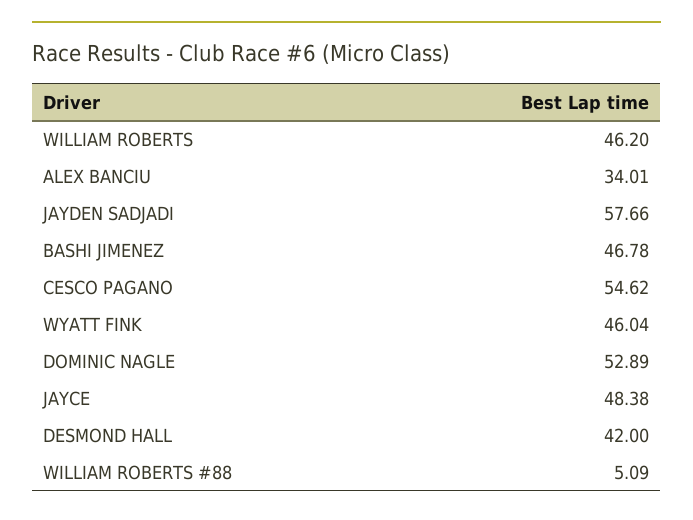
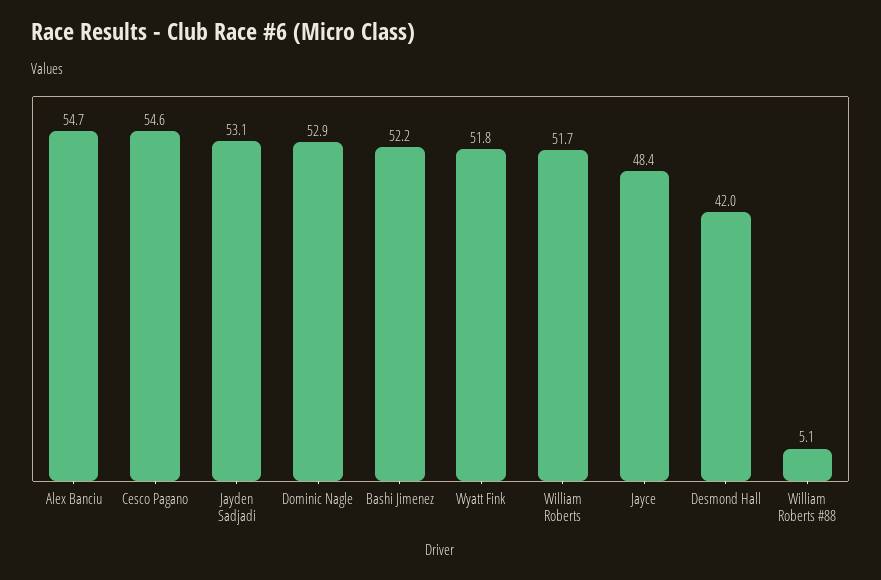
  {
-   "WILLIAM ROBERTS": 46.2,
+   "WILLIAM ROBERTS": 51.7,
-   "ALEX BANCIU": 34.01,
+   "ALEX BANCIU": 54.7,
-   "JAYDEN SADJADI": 57.66,
+   "JAYDEN SADJADI": 53.1,
-   "BASHI JIMENEZ": 46.78,
+   "BASHI JIMENEZ": 52.2,
    "CESCO PAGANO": 54.62,
-   "WYATT FINK": 46.04,
+   "WYATT FINK": 51.8,
    "DOMINIC NAGLE": 52.89,
    "JAYCE": 48.38,
    "DESMOND HALL": 42,
    "WILLIAM ROBERTS #88": 5.09
  }

